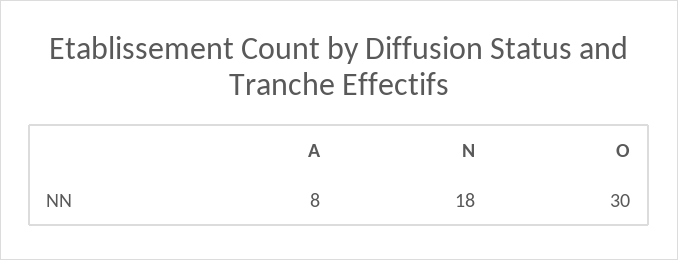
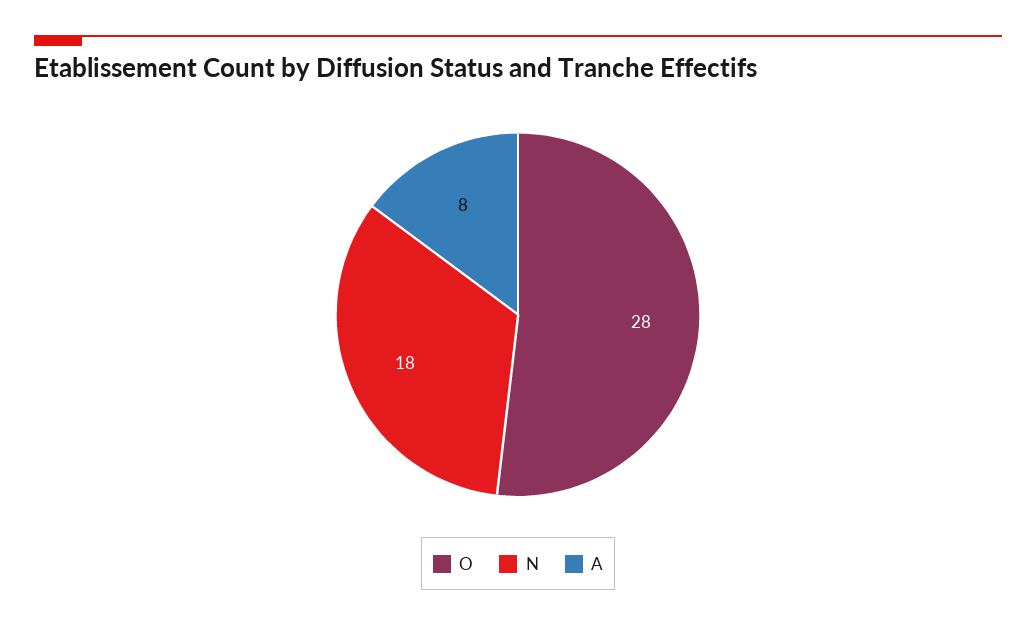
  {
    "A": 8,
    "N": 18,
-   "O": 30
+   "O": 28
  }

